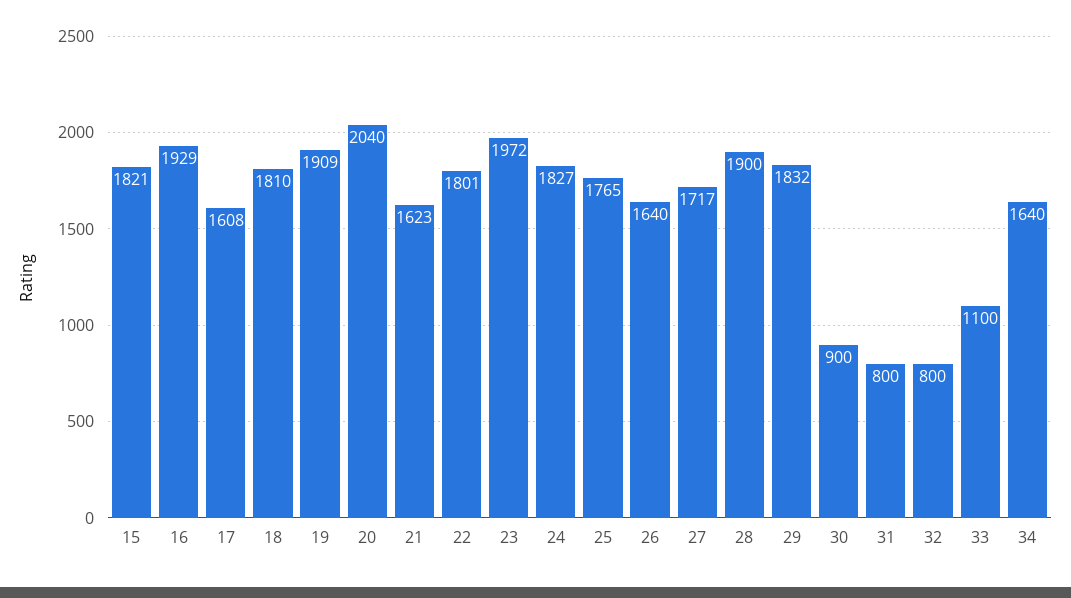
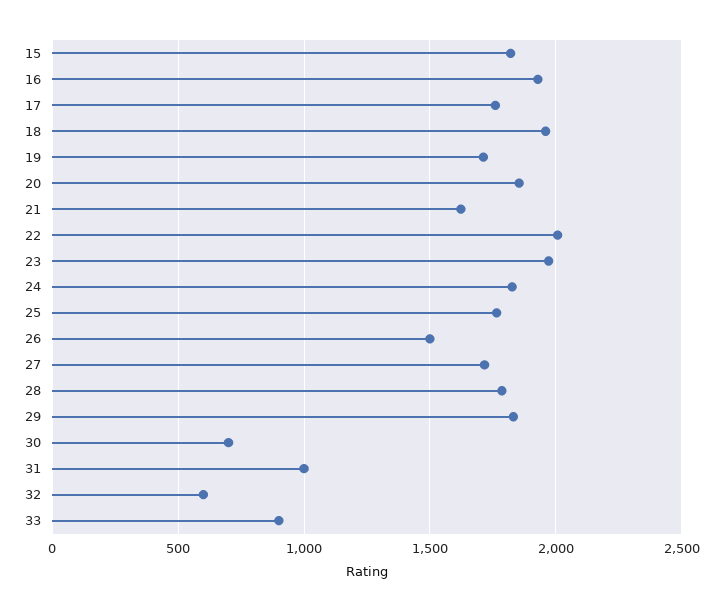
  {
    "15": 1821,
    "16": 1929,
-   "17": 1608,
+   "17": 1750,
-   "18": 1810,
+   "18": 1950,
-   "19": 1909,
+   "19": 1700,
-   "20": 2040,
+   "20": 1850,
    "21": 1623,
-   "22": 1801,
+   "22": 2000,
    "23": 1972,
    "24": 1827,
    "25": 1765,
-   "26": 1640,
+   "26": 1500,
    "27": 1717,
-   "28": 1900,
+   "28": 1800,
    "29": 1832,
-   "30": 900,
+   "30": 700,
-   "31": 800,
+   "31": 1000,
-   "32": 800,
+   "32": 600,
-   "33": 1100,
+   "33": 900
-   "34": 1640
  }

